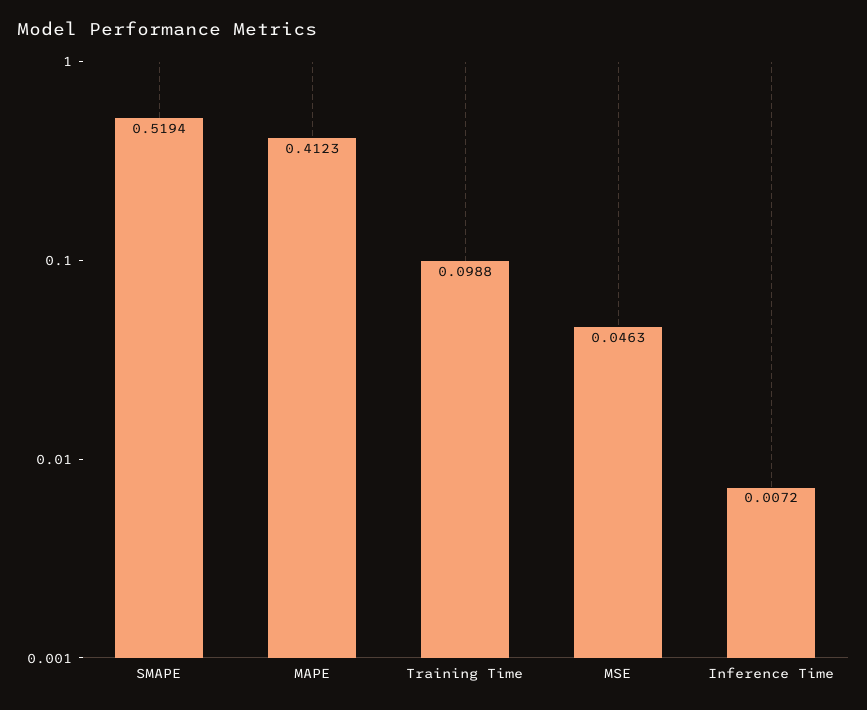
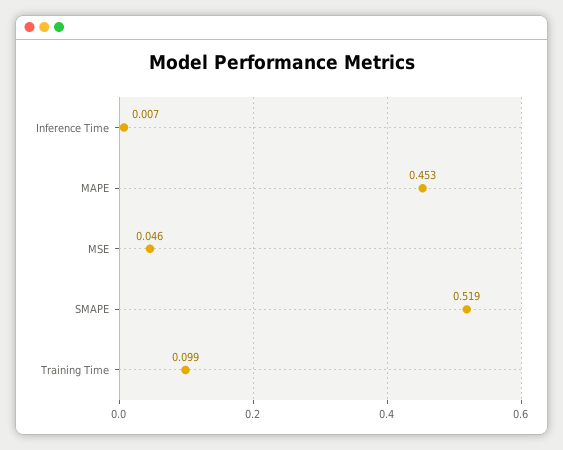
  {
    "SMAPE": 0.5194,
-   "MAPE": 0.4123,
+   "MAPE": 0.453,
    "Training Time": 0.0988,
    "MSE": 0.0463,
    "Inference Time": 0.0072
  }

